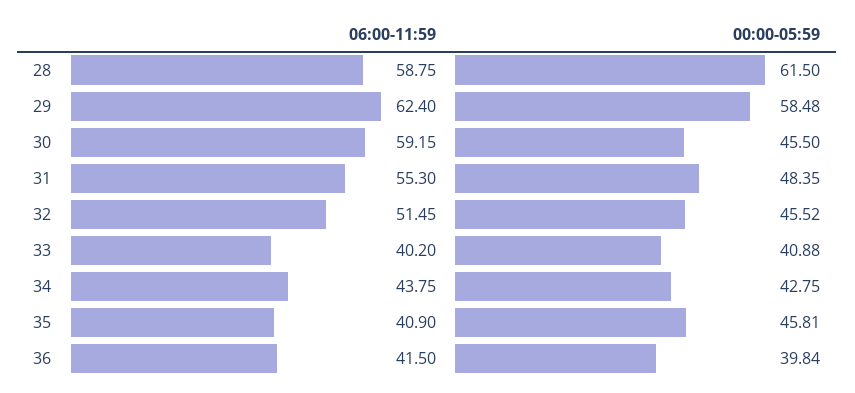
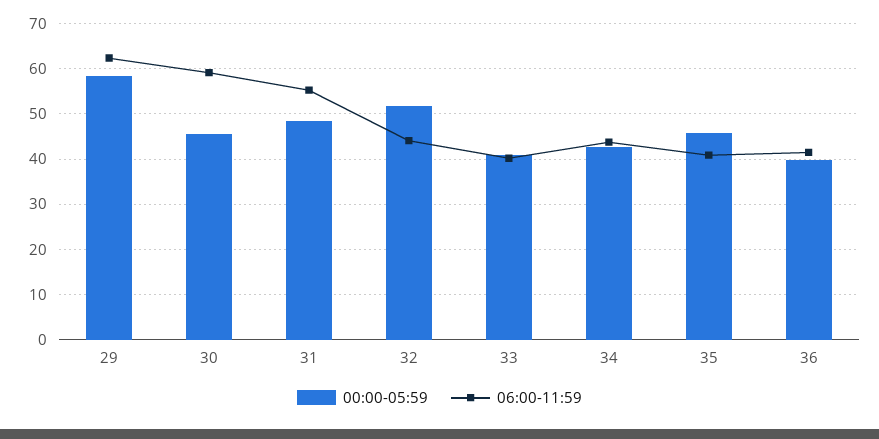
  {
    "06:00-11:59": {
-     "28": 58.75,
      "29": 62.4,
      "30": 59.15,
      "31": 55.3,
-     "32": 51.45,
+     "32": 44,
      "33": 40.2,
      "34": 43.75,
      "35": 40.9,
      "36": 41.5
    },
    "00:00-05:59": {
-     "28": 61.5,
      "29": 58.48,
      "30": 45.5,
      "31": 48.35,
-     "32": 45.52,
+     "32": 52,
      "33": 40.88,
      "34": 42.75,
      "35": 45.81,
      "36": 39.84
    }
  }

